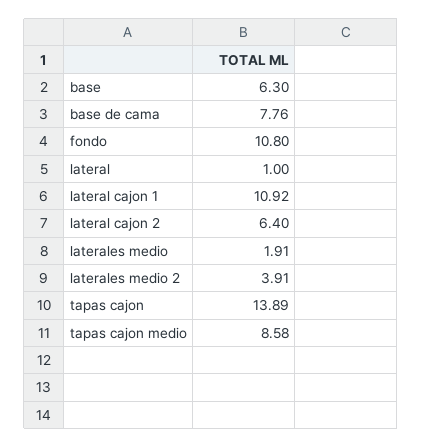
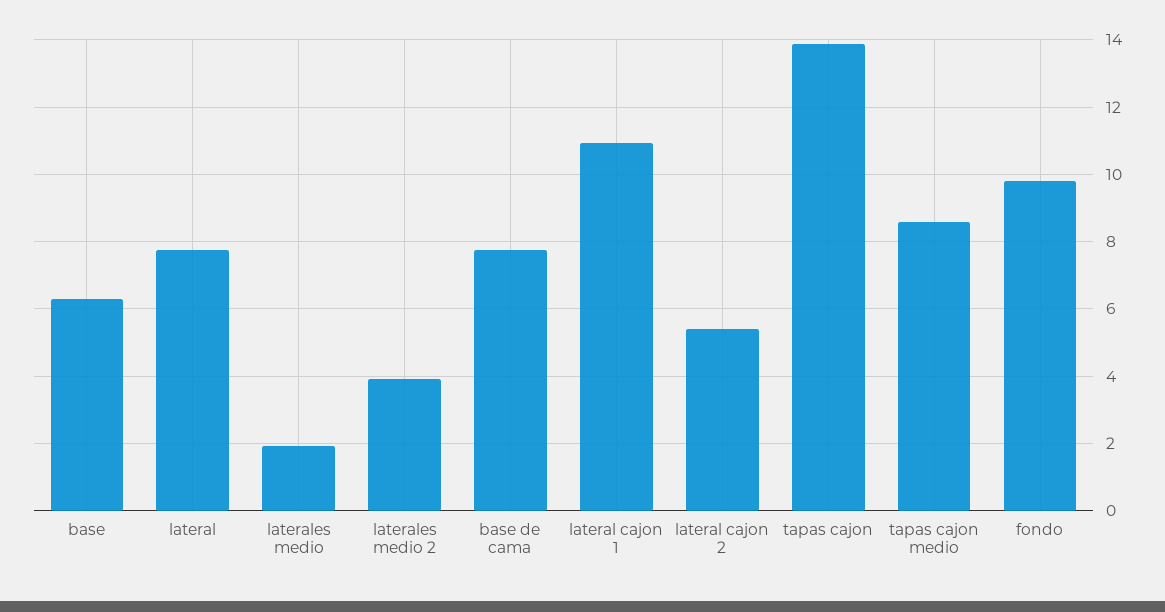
  {
    "base": 6.3,
    "base de cama": 7.76,
-   "fondo": 10.8,
+   "fondo": 9.8,
-   "lateral": 1,
+   "lateral": 7.8,
    "lateral cajon 1": 10.92,
-   "lateral cajon 2": 6.4,
+   "lateral cajon 2": 5.4,
    "laterales medio": 1.91,
    "laterales medio 2": 3.91,
    "tapas cajon": 13.89,
    "tapas cajon medio": 8.58
  }

